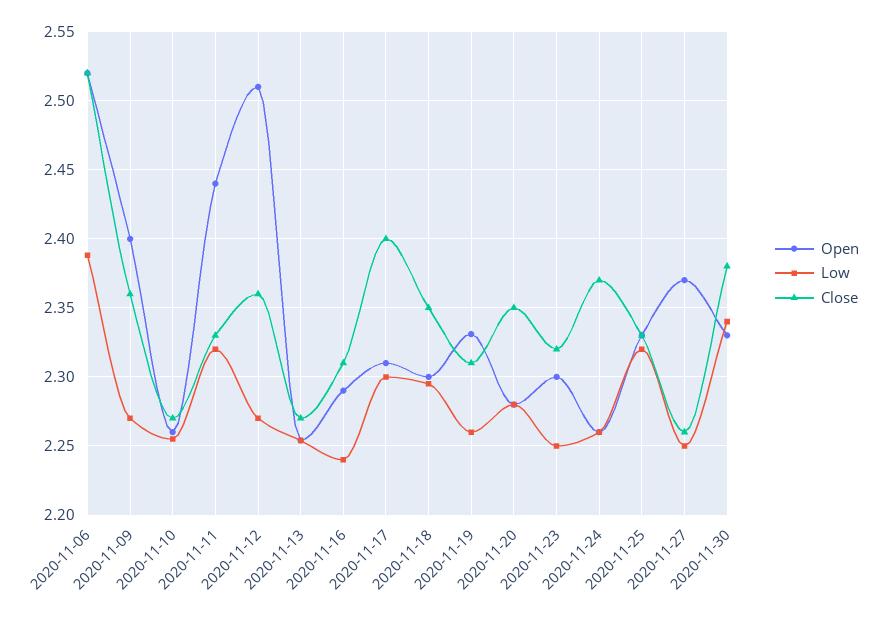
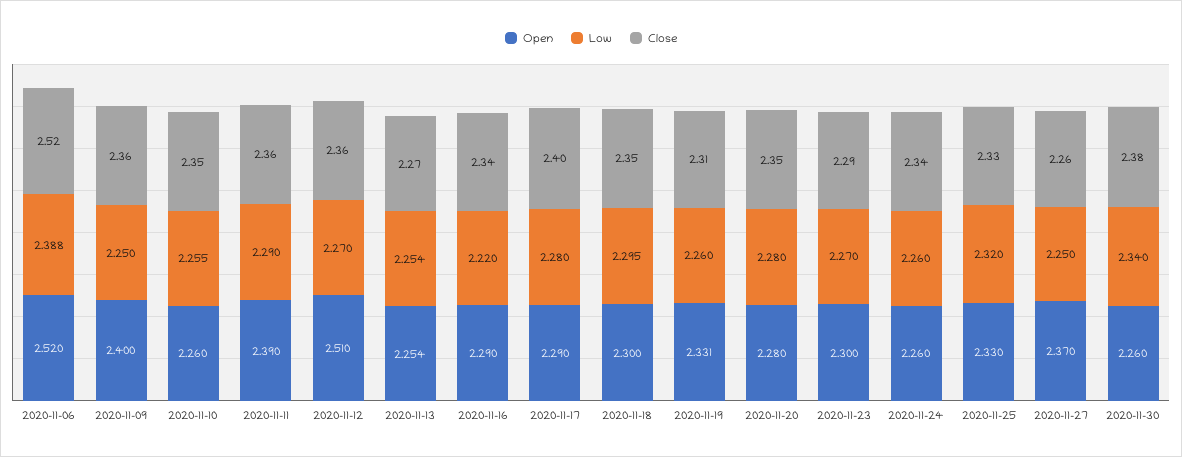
  {
    "Open": {
      "2020-11-06": 2.52,
      "2020-11-09": 2.4,
      "2020-11-10": 2.26,
-     "2020-11-11": 2.44,
+     "2020-11-11": 2.39,
      "2020-11-12": 2.51,
      "2020-11-13": 2.254,
      "2020-11-16": 2.29,
-     "2020-11-17": 2.31,
+     "2020-11-17": 2.29,
      "2020-11-18": 2.3,
      "2020-11-19": 2.331,
      "2020-11-20": 2.28,
      "2020-11-23": 2.3,
      "2020-11-24": 2.26,
      "2020-11-25": 2.33,
      "2020-11-27": 2.37,
-     "2020-11-30": 2.33
+     "2020-11-30": 2.26
    },
    "Low": {
      "2020-11-06": 2.388,
-     "2020-11-09": 2.27,
+     "2020-11-09": 2.25,
      "2020-11-10": 2.255,
-     "2020-11-11": 2.32,
+     "2020-11-11": 2.29,
      "2020-11-12": 2.27,
      "2020-11-13": 2.254,
-     "2020-11-16": 2.24,
+     "2020-11-16": 2.22,
-     "2020-11-17": 2.3,
+     "2020-11-17": 2.28,
      "2020-11-18": 2.295,
      "2020-11-19": 2.26,
      "2020-11-20": 2.28,
-     "2020-11-23": 2.25,
+     "2020-11-23": 2.27,
      "2020-11-24": 2.26,
      "2020-11-25": 2.32,
      "2020-11-27": 2.25,
      "2020-11-30": 2.34
    },
    "Close": {
      "2020-11-06": 2.52,
      "2020-11-09": 2.36,
-     "2020-11-10": 2.27,
+     "2020-11-10": 2.35,
-     "2020-11-11": 2.33,
+     "2020-11-11": 2.36,
      "2020-11-12": 2.36,
      "2020-11-13": 2.27,
-     "2020-11-16": 2.31,
+     "2020-11-16": 2.34,
      "2020-11-17": 2.4,
      "2020-11-18": 2.35,
      "2020-11-19": 2.31,
      "2020-11-20": 2.35,
-     "2020-11-23": 2.32,
+     "2020-11-23": 2.29,
-     "2020-11-24": 2.37,
+     "2020-11-24": 2.34,
      "2020-11-25": 2.33,
      "2020-11-27": 2.26,
      "2020-11-30": 2.38
    }
  }

